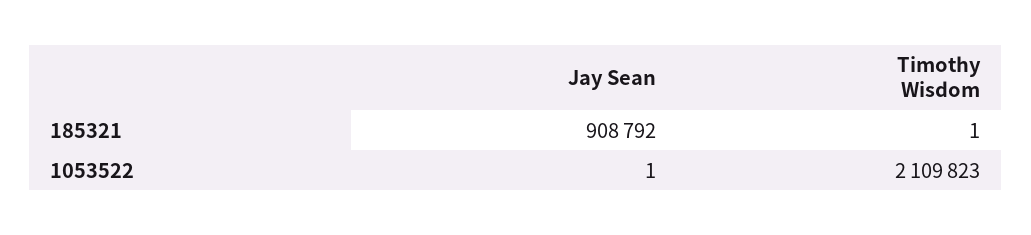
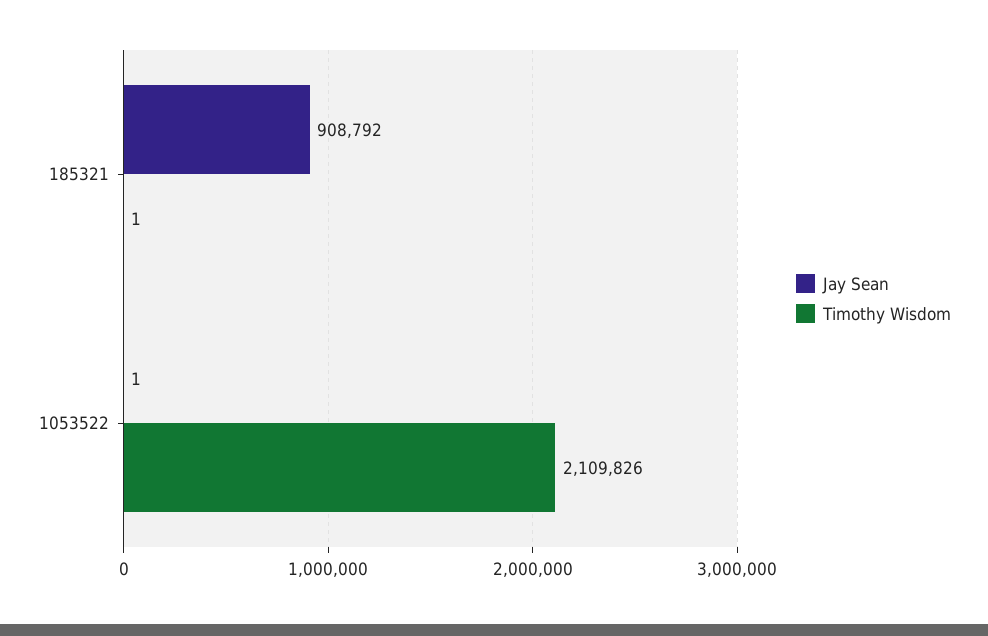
  {
    "Jay Sean": {
      "185321": 908792,
      "1053522": 1
    },
    "Timothy Wisdom": {
      "185321": 1,
-     "1053522": 2109823
+     "1053522": 2109826
    }
  }

